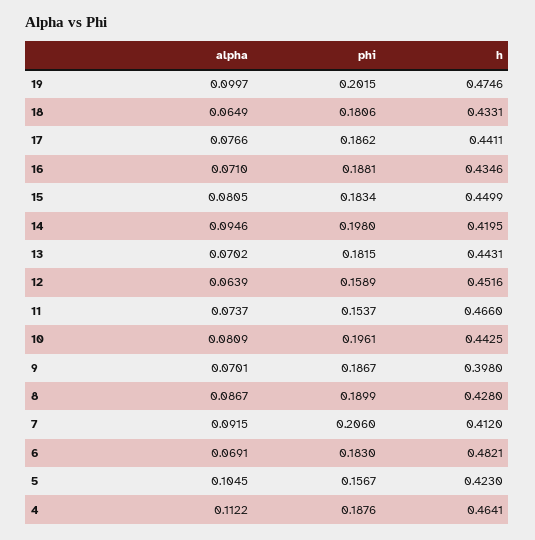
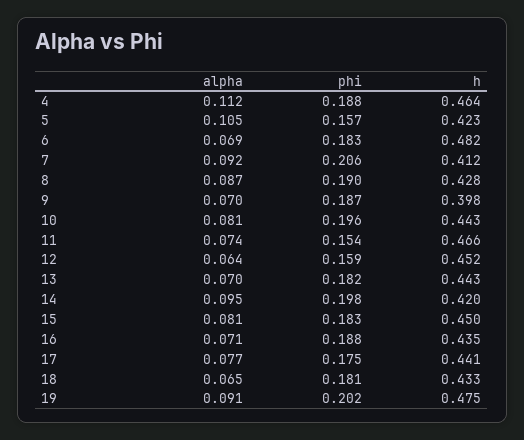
  {
    "alpha": {
-     "19": 0.0997,
+     "19": 0.091,
      "18": 0.0649,
      "17": 0.0766,
      "16": 0.071,
      "15": 0.0805,
      "14": 0.0946,
      "13": 0.0702,
      "12": 0.0639,
      "11": 0.0737,
      "10": 0.0809,
      "9": 0.0701,
      "8": 0.0867,
      "7": 0.0915,
      "6": 0.0691,
      "5": 0.1045,
      "4": 0.1122
    },
    "phi": {
      "19": 0.2015,
      "18": 0.1806,
-     "17": 0.1862,
+     "17": 0.175,
      "16": 0.1881,
      "15": 0.1834,
      "14": 0.198,
      "13": 0.1815,
      "12": 0.1589,
      "11": 0.1537,
      "10": 0.1961,
      "9": 0.1867,
      "8": 0.1899,
      "7": 0.206,
      "6": 0.183,
      "5": 0.1567,
      "4": 0.1876
    },
    "h": {
      "19": 0.4746,
      "18": 0.4331,
      "17": 0.4411,
      "16": 0.4346,
      "15": 0.4499,
      "14": 0.4195,
      "13": 0.4431,
      "12": 0.4516,
      "11": 0.466,
      "10": 0.4425,
      "9": 0.398,
      "8": 0.428,
      "7": 0.412,
      "6": 0.4821,
      "5": 0.423,
      "4": 0.4641
    }
  }

